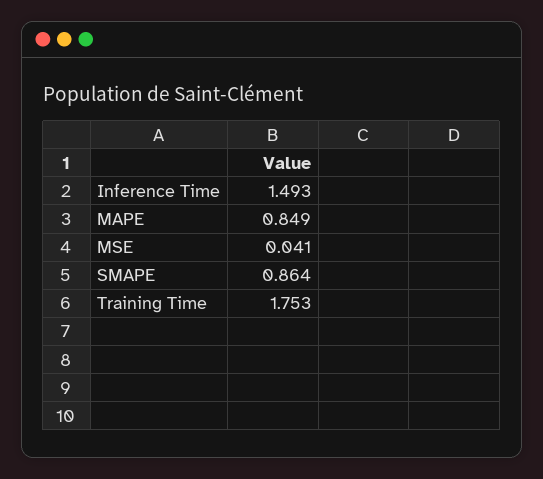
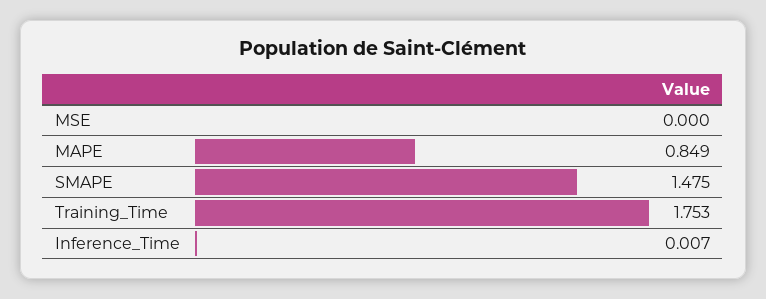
  {
-   "Inference Time": 1.493,
+   "Inference Time": 0.007,
    "MAPE": 0.849,
-   "MSE": 0.041,
+   "MSE": 0,
-   "SMAPE": 0.864,
+   "SMAPE": 1.475,
    "Training Time": 1.753
  }

